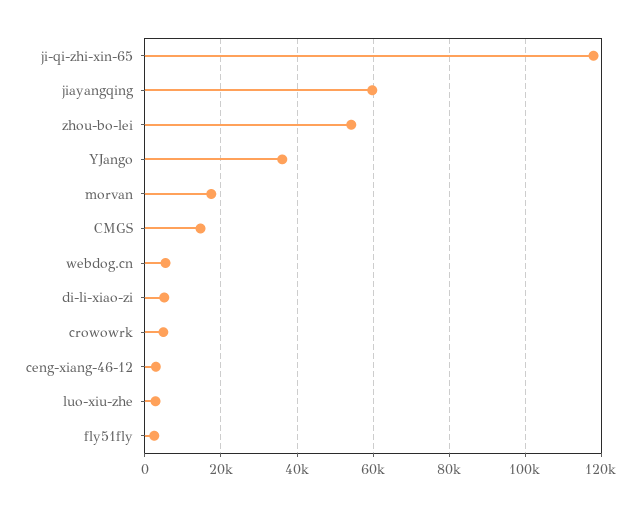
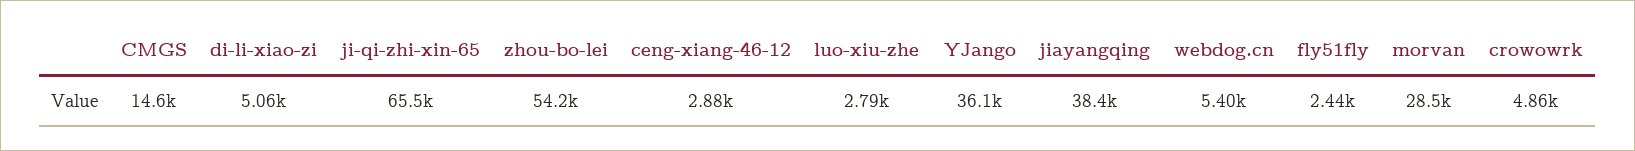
  {
-   "ji-qi-zhi-xin-65": 118000,
+   "ji-qi-zhi-xin-65": 65500,
-   "jiayangqing": 60000,
+   "jiayangqing": 38400,
    "zhou-bo-lei": 54200,
    "YJango": 36100,
-   "morvan": 18000,
+   "morvan": 28500,
    "CMGS": 14600,
    "webdog.cn": 5400,
    "di-li-xiao-zi": 5060,
    "crowowrk": 4860,
    "ceng-xiang-46-12": 2880,
    "luo-xiu-zhe": 2790,
    "fly51fly": 2440
  }

